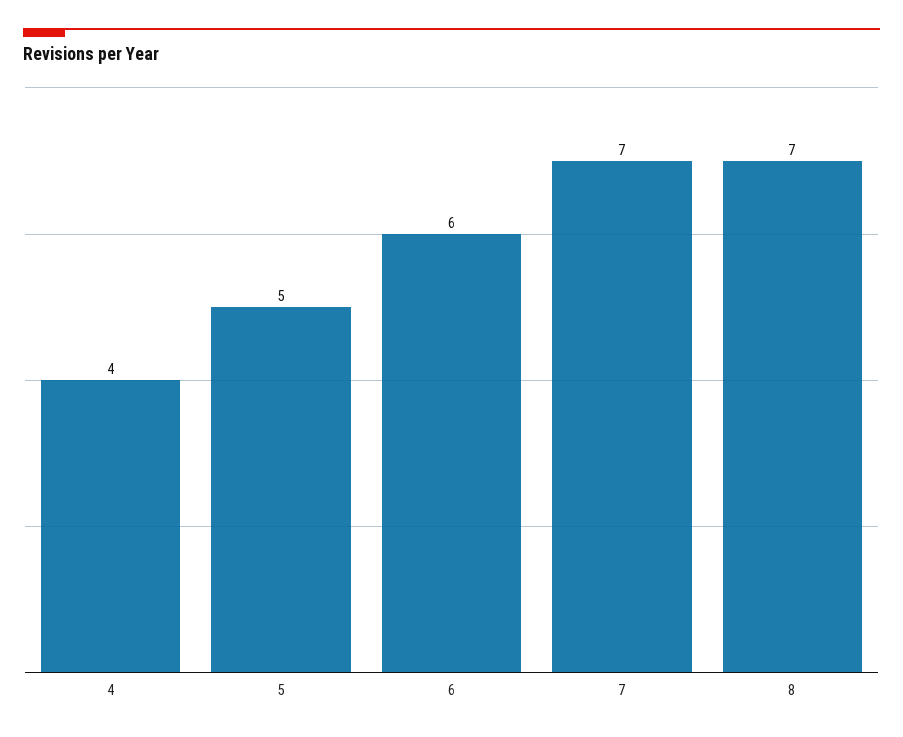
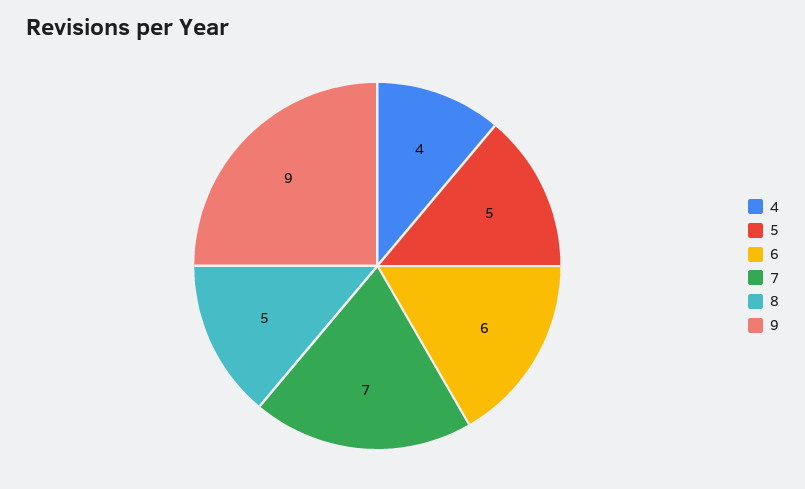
  {
    "4": 4,
    "5": 5,
    "6": 6,
    "7": 7,
-   "8": 7
+   "8": 5,
+   "9": 9
  }

